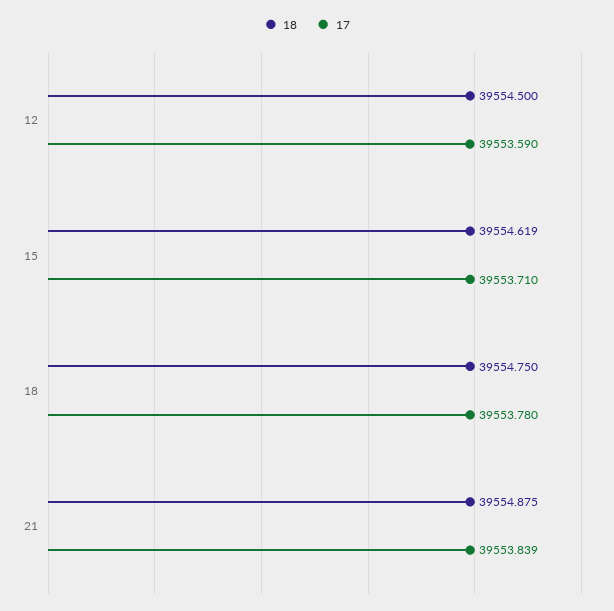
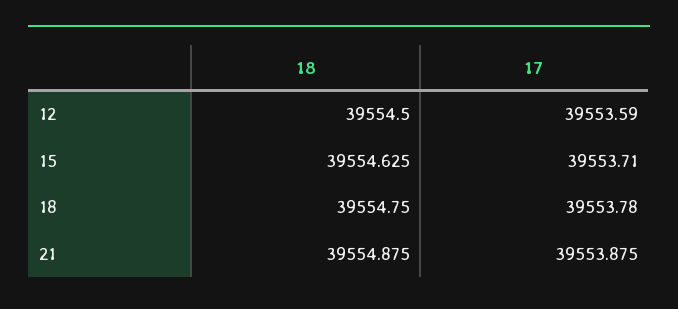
  {
    "18": {
      "12": 39554.5,
-     "15": 39554.619,
+     "15": 39554.625,
      "18": 39554.75,
      "21": 39554.875
    },
    "17": {
      "12": 39553.59,
      "15": 39553.71,
      "18": 39553.78,
-     "21": 39553.839
+     "21": 39553.875
    }
  }

